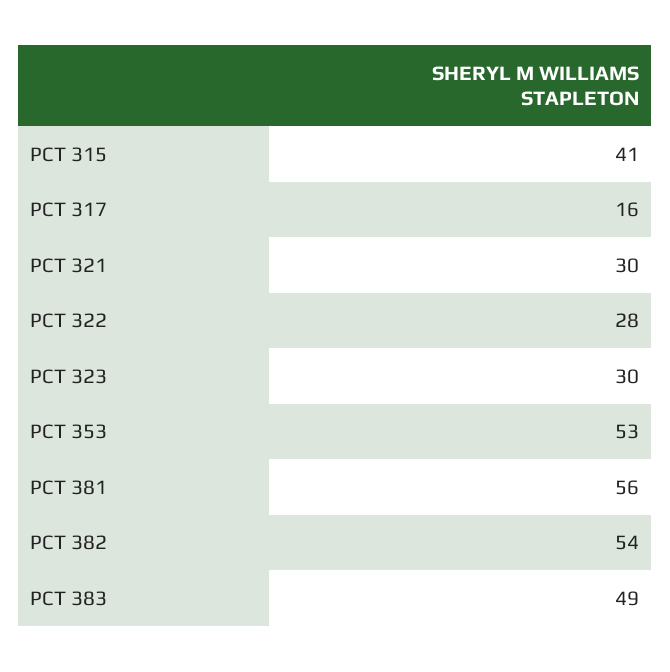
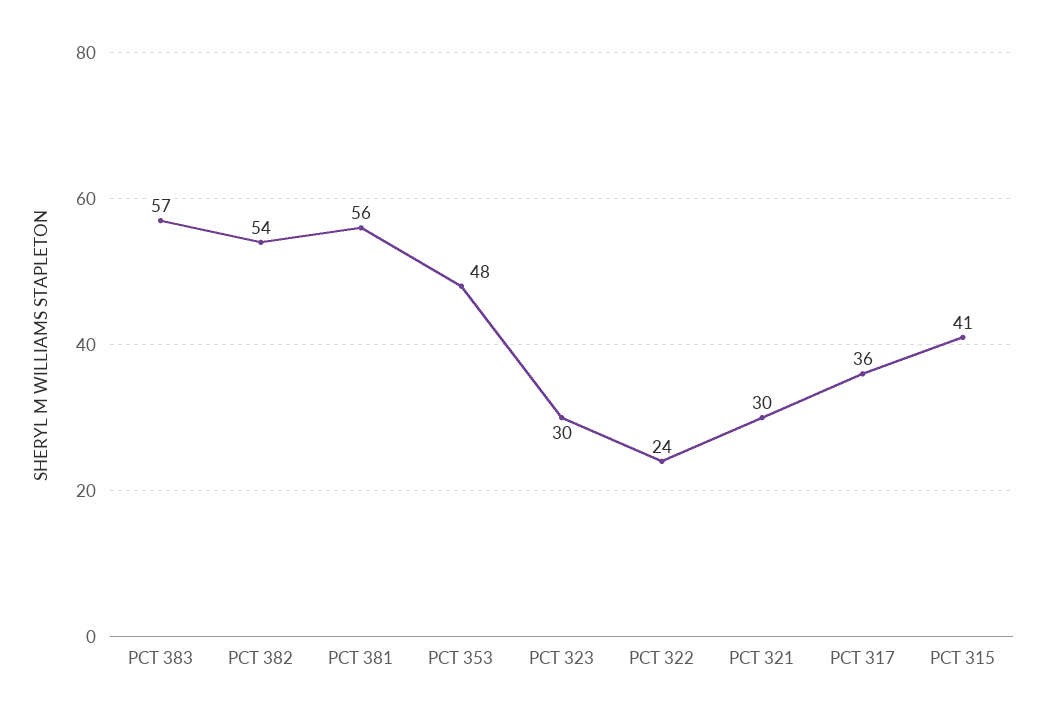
  {
    "PCT 315": 41,
-   "PCT 317": 16,
+   "PCT 317": 36,
    "PCT 321": 30,
-   "PCT 322": 28,
+   "PCT 322": 24,
    "PCT 323": 30,
-   "PCT 353": 53,
+   "PCT 353": 48,
    "PCT 381": 56,
    "PCT 382": 54,
-   "PCT 383": 49
+   "PCT 383": 57
  }

